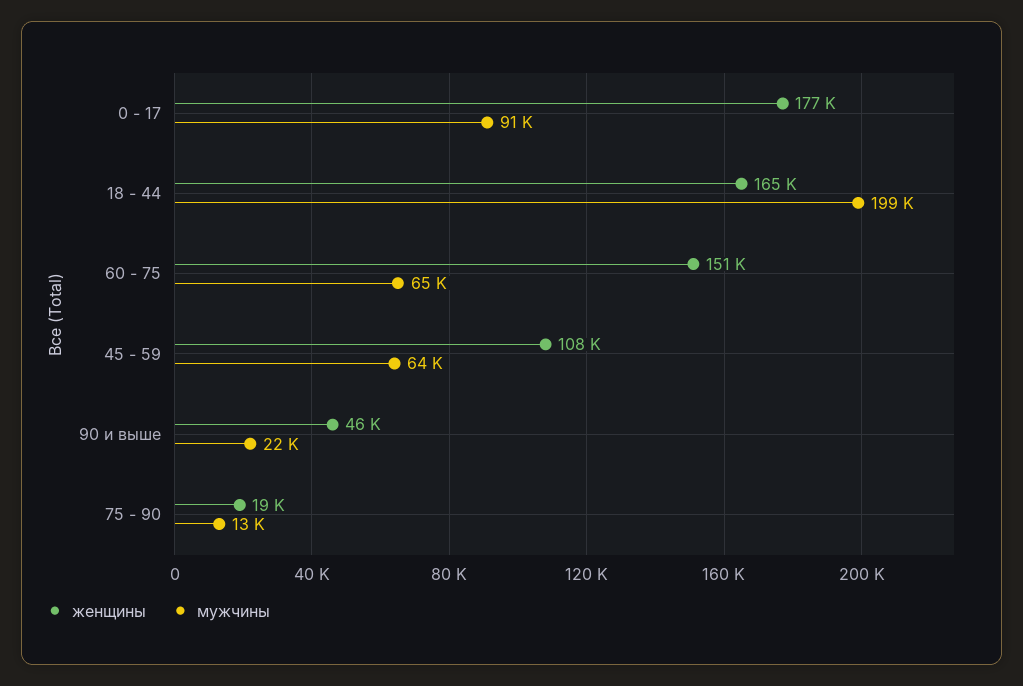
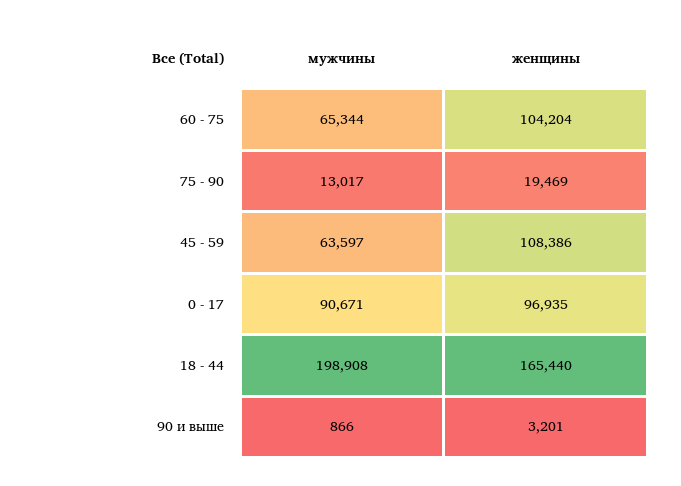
  {
    "женщины": {
-     "0 - 17": 177000,
+     "0 - 17": 96935,
      "18 - 44": 165440,
-     "60 - 75": 151000,
+     "60 - 75": 104204,
      "45 - 59": 108386,
-     "90 и выше": 46000,
+     "90 и выше": 3201,
      "75 - 90": 19469
    },
    "мужчины": {
      "0 - 17": 90671,
      "18 - 44": 198908,
      "60 - 75": 65344,
      "45 - 59": 63597,
-     "90 и выше": 22000,
+     "90 и выше": 866,
      "75 - 90": 13017
    }
  }

